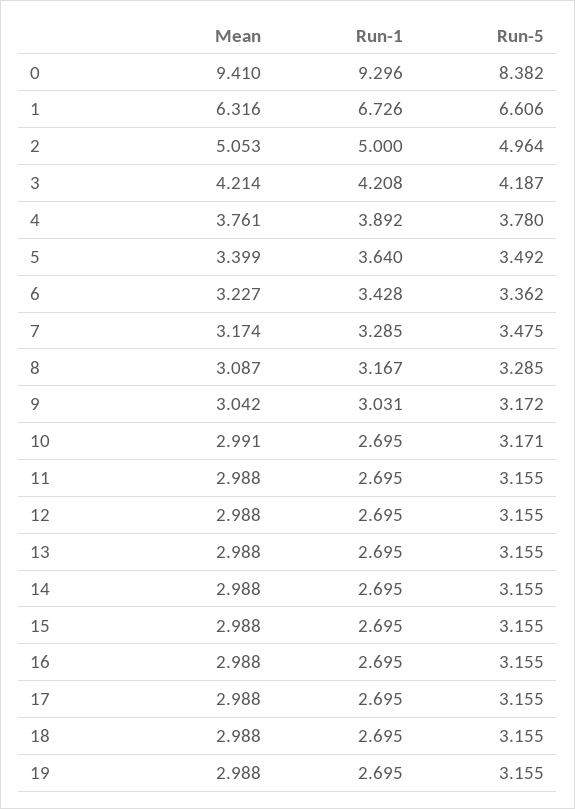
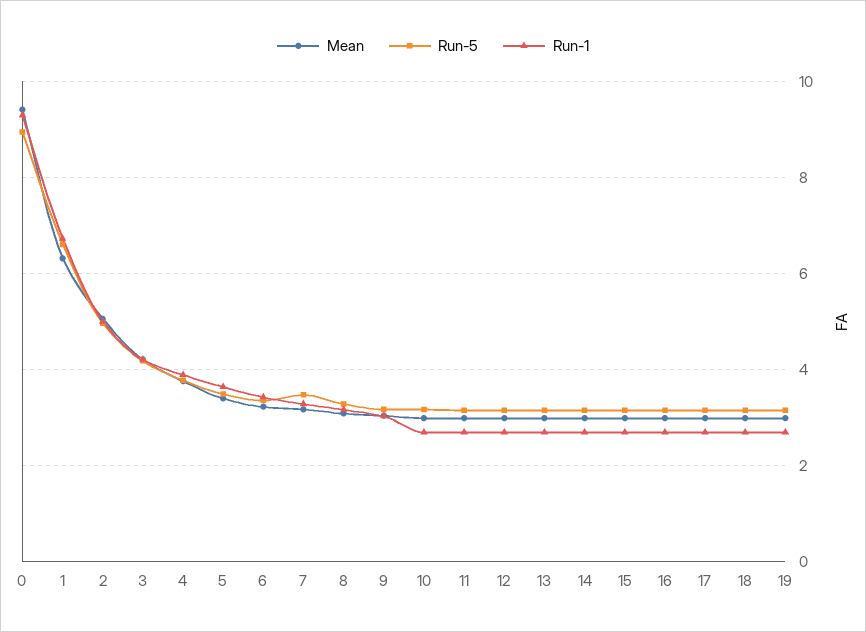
  {
    "Mean": {
      "0": 9.41,
      "1": 6.316,
      "2": 5.053,
      "3": 4.214,
      "4": 3.761,
      "5": 3.399,
      "6": 3.227,
      "7": 3.174,
      "8": 3.087,
      "9": 3.042,
      "10": 2.991,
      "11": 2.988,
      "12": 2.988,
      "13": 2.988,
      "14": 2.988,
      "15": 2.988,
      "16": 2.988,
      "17": 2.988,
      "18": 2.988,
      "19": 2.988
    },
    "Run-1": {
      "0": 9.296,
      "1": 6.726,
      "2": 5,
      "3": 4.208,
      "4": 3.892,
      "5": 3.64,
      "6": 3.428,
      "7": 3.285,
      "8": 3.167,
      "9": 3.031,
      "10": 2.695,
      "11": 2.695,
      "12": 2.695,
      "13": 2.695,
      "14": 2.695,
      "15": 2.695,
      "16": 2.695,
      "17": 2.695,
      "18": 2.695,
      "19": 2.695
    },
    "Run-5": {
-     "0": 8.382,
+     "0": 9,
      "1": 6.606,
      "2": 4.964,
      "3": 4.187,
      "4": 3.78,
      "5": 3.492,
      "6": 3.362,
      "7": 3.475,
      "8": 3.285,
      "9": 3.172,
      "10": 3.171,
      "11": 3.155,
      "12": 3.155,
      "13": 3.155,
      "14": 3.155,
      "15": 3.155,
      "16": 3.155,
      "17": 3.155,
      "18": 3.155,
      "19": 3.155
    }
  }

